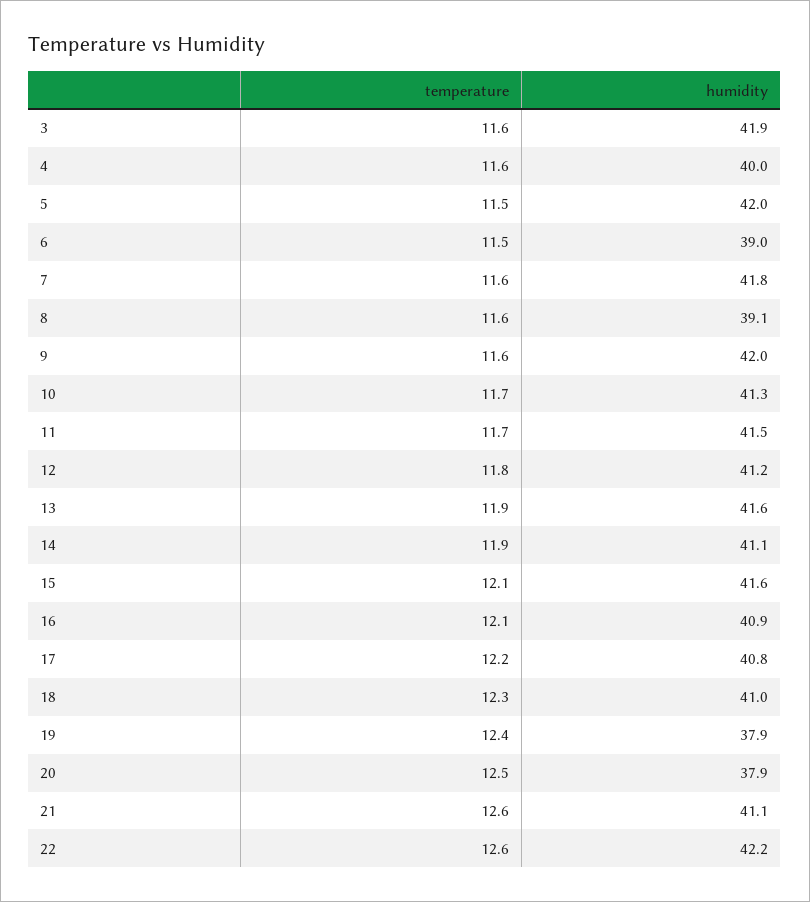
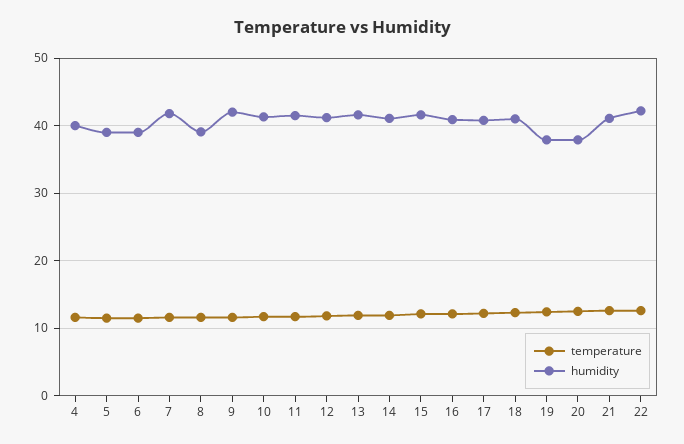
  {
    "temperature": {
-     "3": 11.6,
      "4": 11.6,
      "5": 11.5,
      "6": 11.5,
      "7": 11.6,
      "8": 11.6,
      "9": 11.6,
      "10": 11.7,
      "11": 11.7,
      "12": 11.8,
      "13": 11.9,
      "14": 11.9,
      "15": 12.1,
      "16": 12.1,
      "17": 12.2,
      "18": 12.3,
      "19": 12.4,
      "20": 12.5,
      "21": 12.6,
      "22": 12.6
    },
    "humidity": {
-     "3": 41.9,
      "4": 40,
-     "5": 42,
+     "5": 39,
      "6": 39,
      "7": 41.8,
      "8": 39.1,
      "9": 42,
      "10": 41.3,
      "11": 41.5,
      "12": 41.2,
      "13": 41.6,
      "14": 41.1,
      "15": 41.6,
      "16": 40.9,
      "17": 40.8,
      "18": 41,
      "19": 37.9,
      "20": 37.9,
      "21": 41.1,
      "22": 42.2
    }
  }

